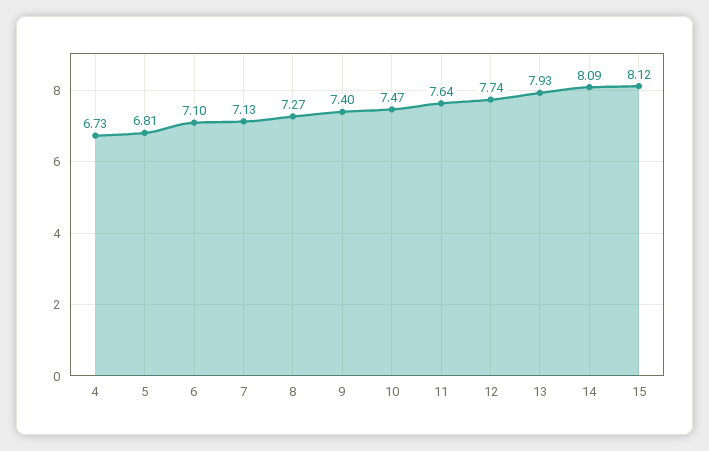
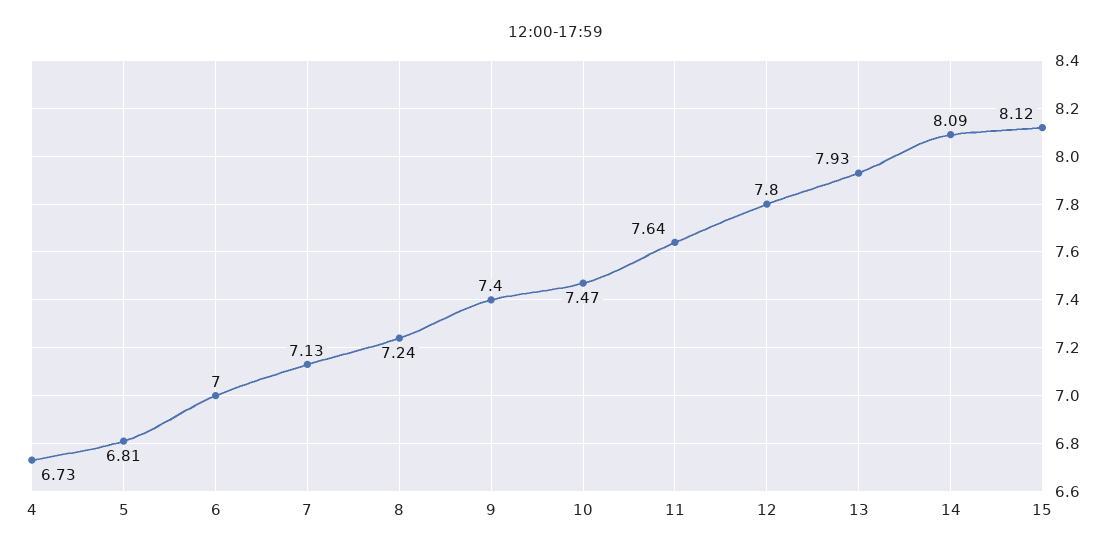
  {
    "4": 6.73,
    "5": 6.81,
-   "6": 7.1,
+   "6": 7,
    "7": 7.13,
-   "8": 7.27,
+   "8": 7.24,
    "9": 7.4,
    "10": 7.47,
    "11": 7.64,
-   "12": 7.74,
+   "12": 7.8,
    "13": 7.93,
    "14": 8.09,
    "15": 8.12
  }

